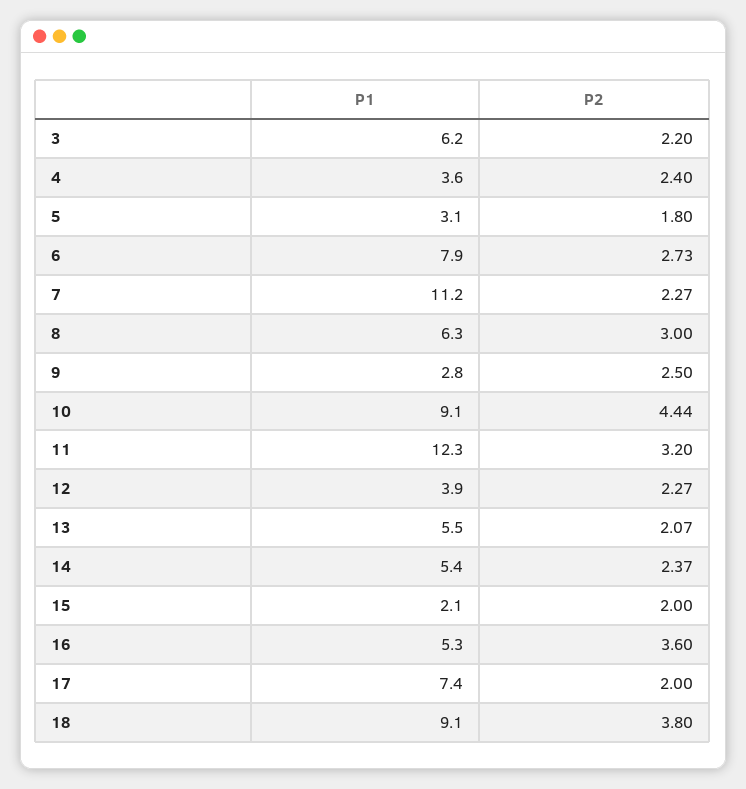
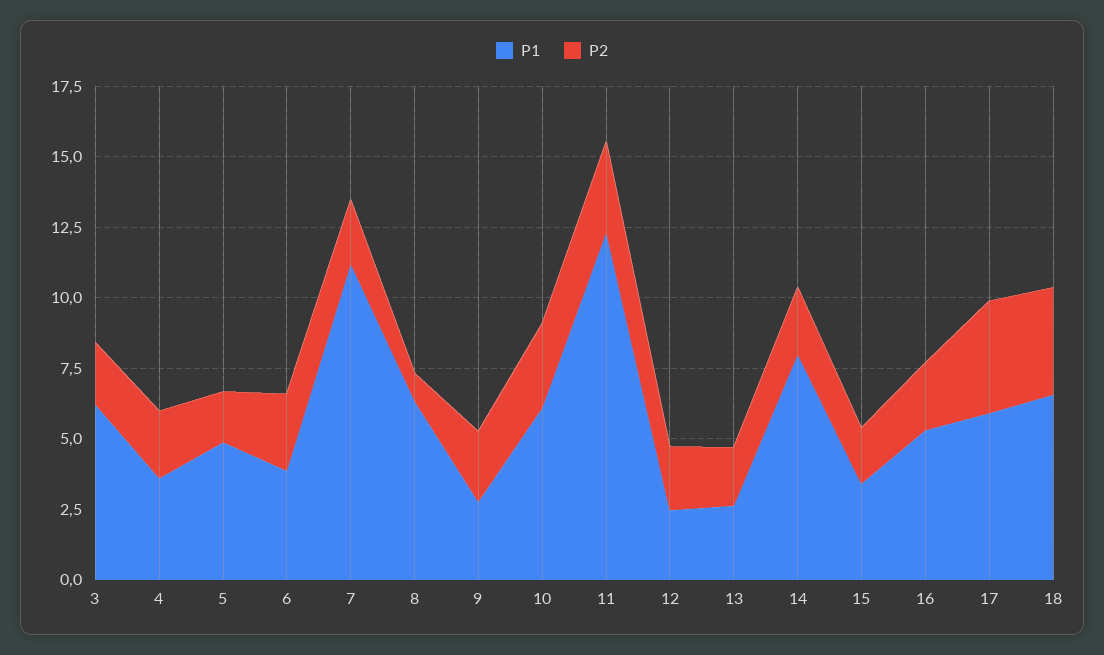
  {
    "P1": {
      "3": 6.2,
      "4": 3.6,
-     "5": 3.1,
+     "5": 5,
-     "6": 7.9,
+     "6": 4,
      "7": 11.2,
      "8": 6.3,
      "9": 2.8,
-     "10": 9.1,
+     "10": 6,
      "11": 12.3,
-     "12": 3.9,
+     "12": 2.5,
-     "13": 5.5,
+     "13": 2.5,
-     "14": 5.4,
+     "14": 8,
-     "15": 2.1,
+     "15": 3.5,
      "16": 5.3,
-     "17": 7.4,
+     "17": 6,
-     "18": 9.1
+     "18": 6.5
    },
    "P2": {
      "3": 2.2,
      "4": 2.4,
      "5": 1.8,
      "6": 2.73,
      "7": 2.27,
-     "8": 3,
+     "8": 1,
      "9": 2.5,
-     "10": 4.44,
+     "10": 3,
      "11": 3.2,
      "12": 2.27,
      "13": 2.07,
      "14": 2.37,
      "15": 2,
-     "16": 3.6,
+     "16": 2.5,
-     "17": 2,
+     "17": 4,
      "18": 3.8
    }
  }

